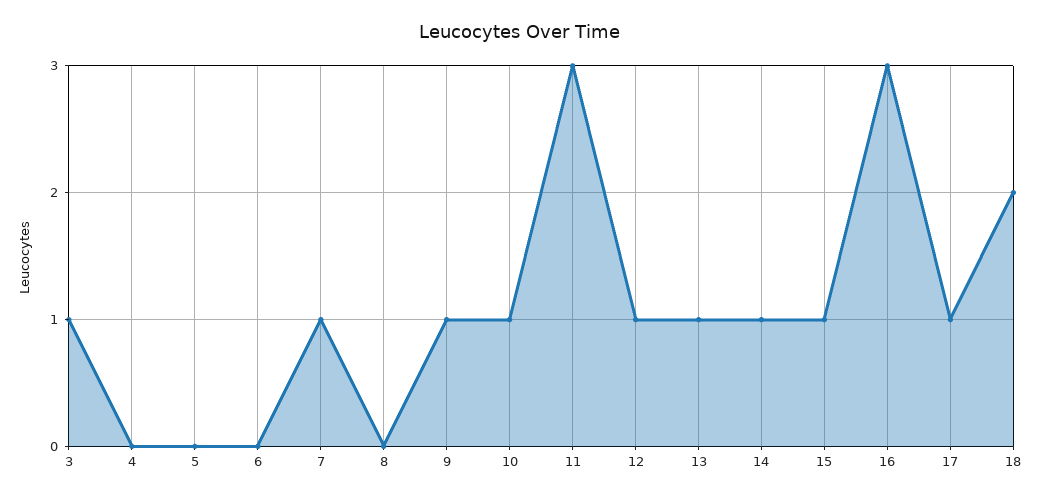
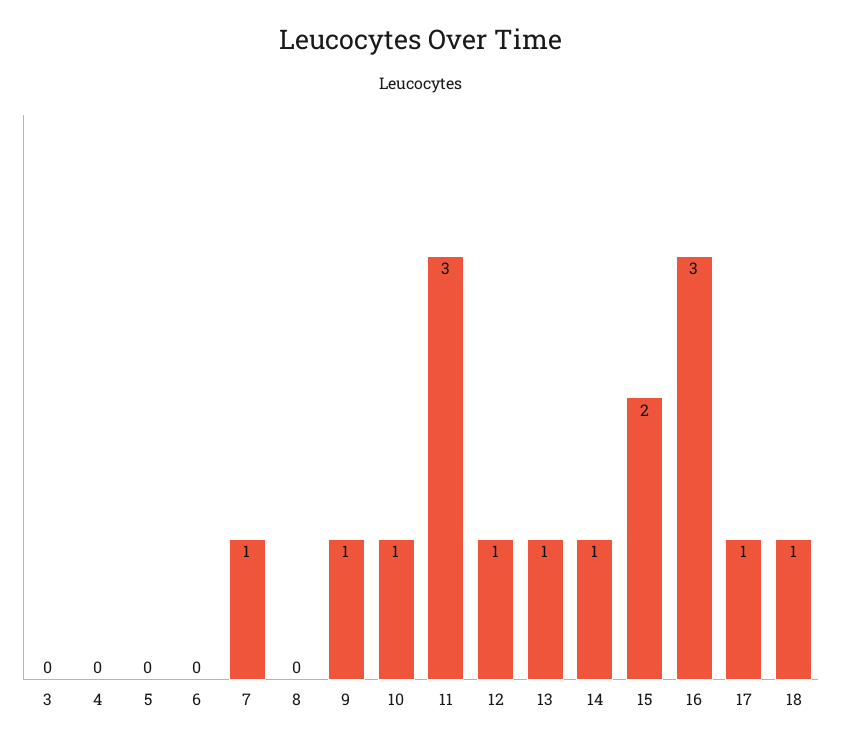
  {
-   "3": 1,
+   "3": 0,
    "4": 0,
    "5": 0,
    "6": 0,
    "7": 1,
    "8": 0,
    "9": 1,
    "10": 1,
    "11": 3,
    "12": 1,
    "13": 1,
    "14": 1,
-   "15": 1,
+   "15": 2,
    "16": 3,
    "17": 1,
-   "18": 2
+   "18": 1
  }

